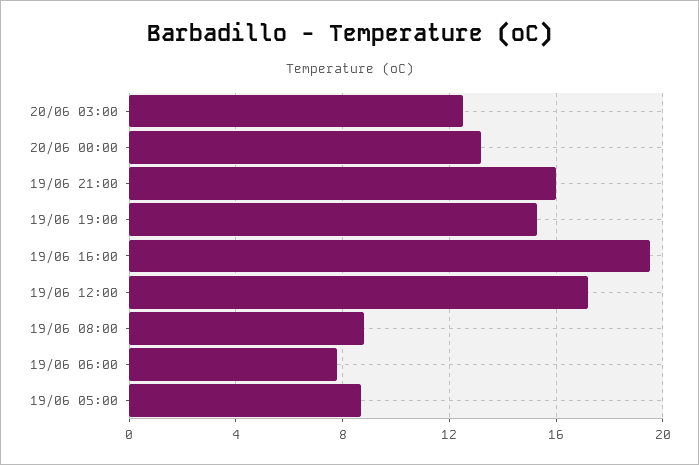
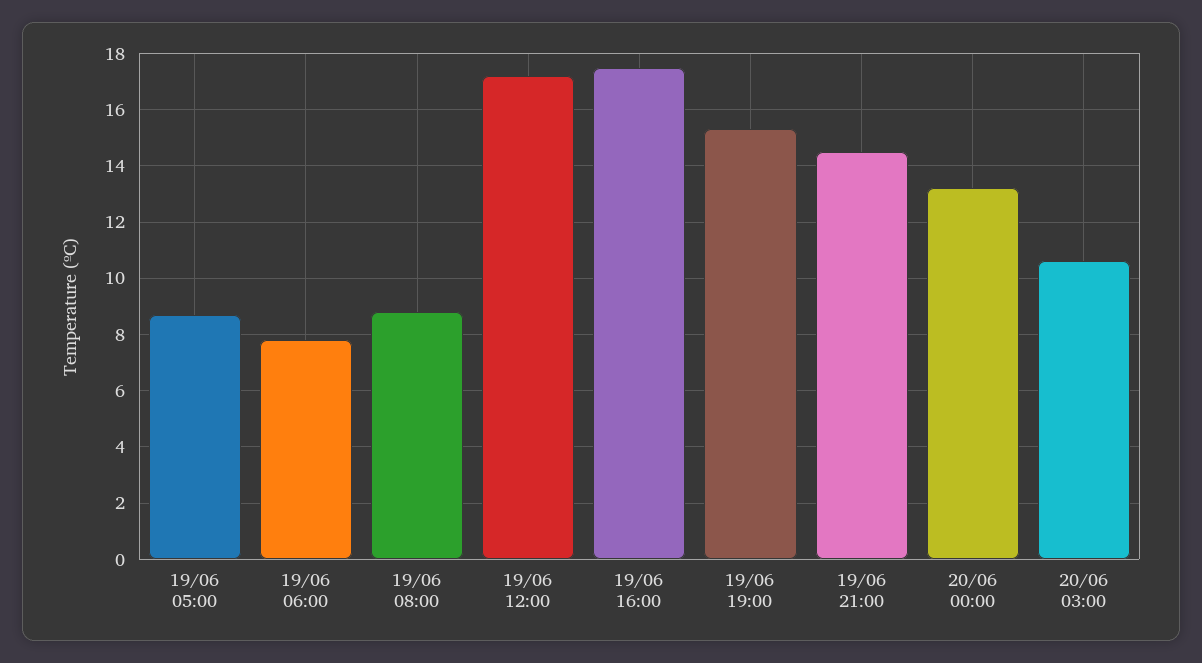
  {
-   "20/06 03:00": 12.5,
+   "20/06 03:00": 10.5,
    "20/06 00:00": 13,
-   "19/06 21:00": 16,
+   "19/06 21:00": 14.5,
    "19/06 19:00": 15.5,
-   "19/06 16:00": 19.5,
+   "19/06 16:00": 17.5,
    "19/06 12:00": 17,
    "19/06 08:00": 9,
    "19/06 06:00": 8,
    "19/06 05:00": 8.5
  }

